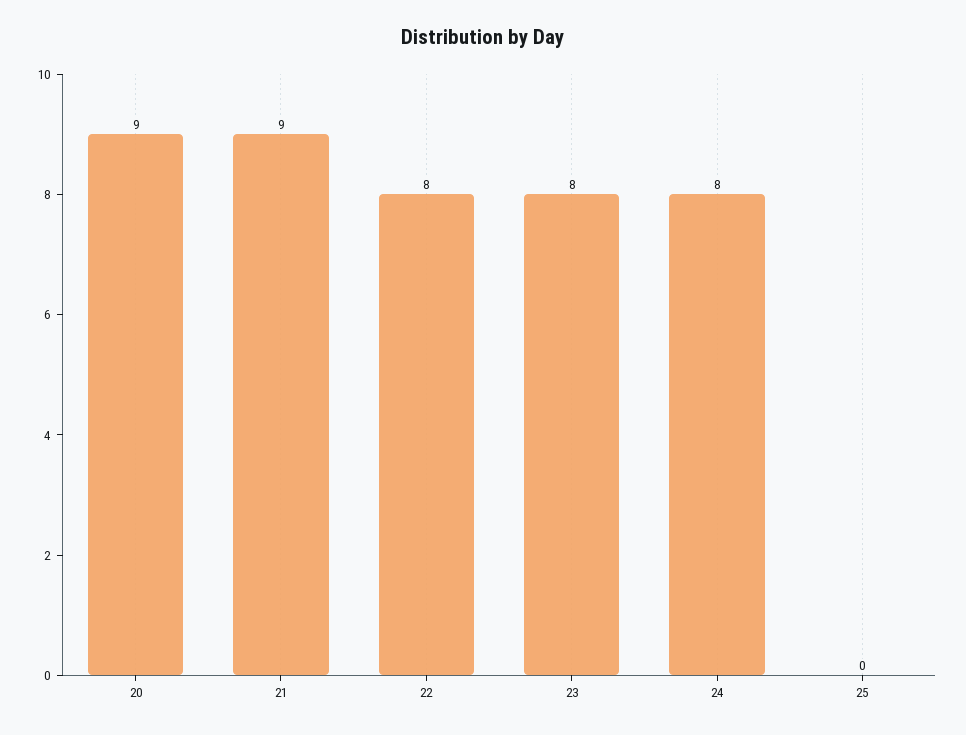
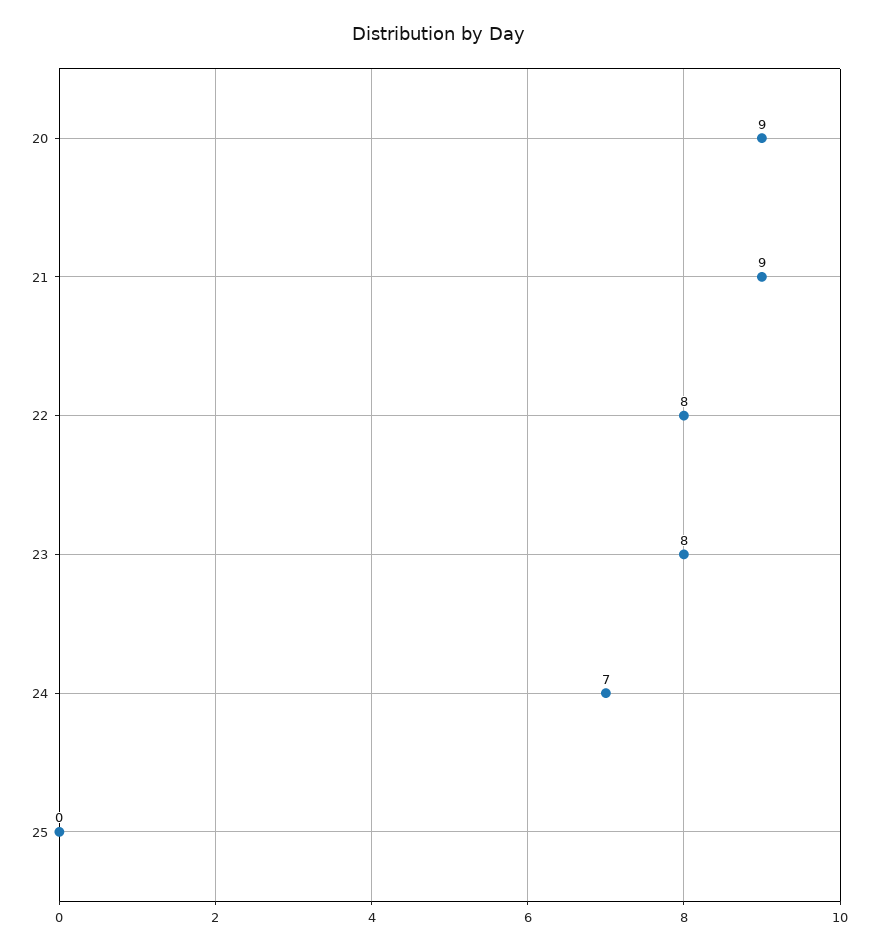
  {
    "20": 9,
    "21": 9,
    "22": 8,
    "23": 8,
-   "24": 8,
+   "24": 7,
    "25": 0
  }

